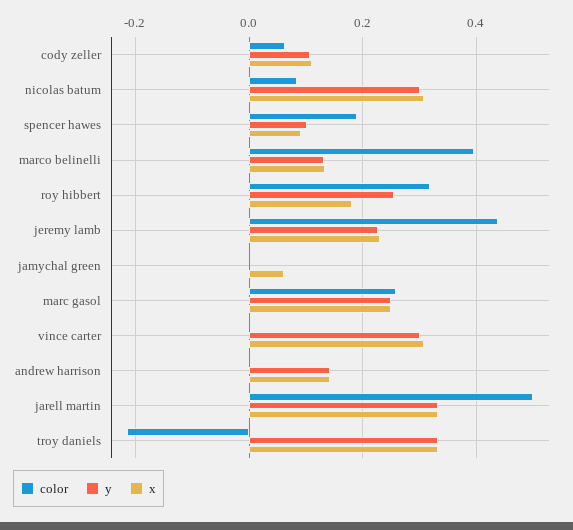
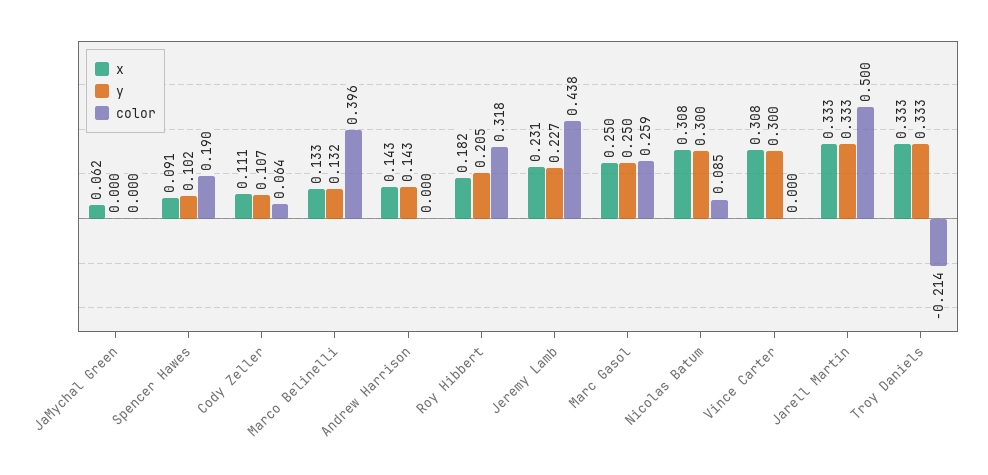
  {
    "color": {
      "cody zeller": 0.064,
      "nicolas batum": 0.085,
      "spencer hawes": 0.19,
      "marco belinelli": 0.396,
      "roy hibbert": 0.318,
      "jeremy lamb": 0.438,
      "jamychal green": 0,
      "marc gasol": 0.259,
      "vince carter": 0,
      "andrew harrison": 0,
      "jarell martin": 0.5,
      "troy daniels": -0.214
    },
    "y": {
      "cody zeller": 0.107,
      "nicolas batum": 0.3,
      "spencer hawes": 0.102,
      "marco belinelli": 0.132,
-     "roy hibbert": 0.26,
+     "roy hibbert": 0.205,
      "jeremy lamb": 0.227,
      "jamychal green": 0,
      "marc gasol": 0.25,
      "vince carter": 0.3,
      "andrew harrison": 0.143,
      "jarell martin": 0.333,
      "troy daniels": 0.333
    },
    "x": {
      "cody zeller": 0.111,
      "nicolas batum": 0.308,
      "spencer hawes": 0.091,
      "marco belinelli": 0.133,
      "roy hibbert": 0.182,
      "jeremy lamb": 0.231,
      "jamychal green": 0.062,
      "marc gasol": 0.25,
      "vince carter": 0.308,
      "andrew harrison": 0.143,
      "jarell martin": 0.333,
      "troy daniels": 0.333
    }
  }

